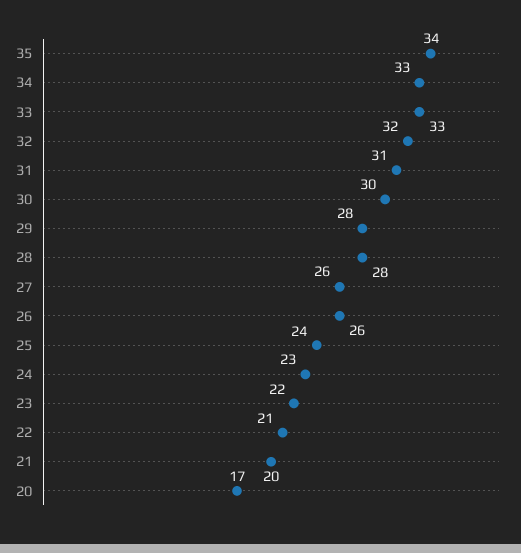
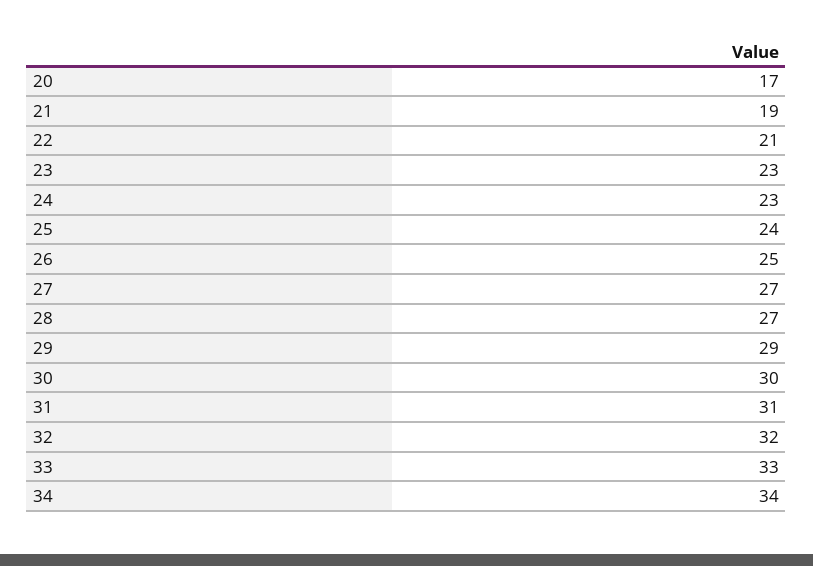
  {
-   "35": 34,
-   "34": 33,
+   "34": 34,
    "33": 33,
    "32": 32,
    "31": 31,
    "30": 30,
-   "29": 28,
+   "29": 29,
-   "28": 28,
+   "28": 27,
-   "27": 26,
+   "27": 27,
-   "26": 26,
+   "26": 25,
    "25": 24,
    "24": 23,
-   "23": 22,
+   "23": 23,
    "22": 21,
-   "21": 20,
+   "21": 19,
    "20": 17
  }

